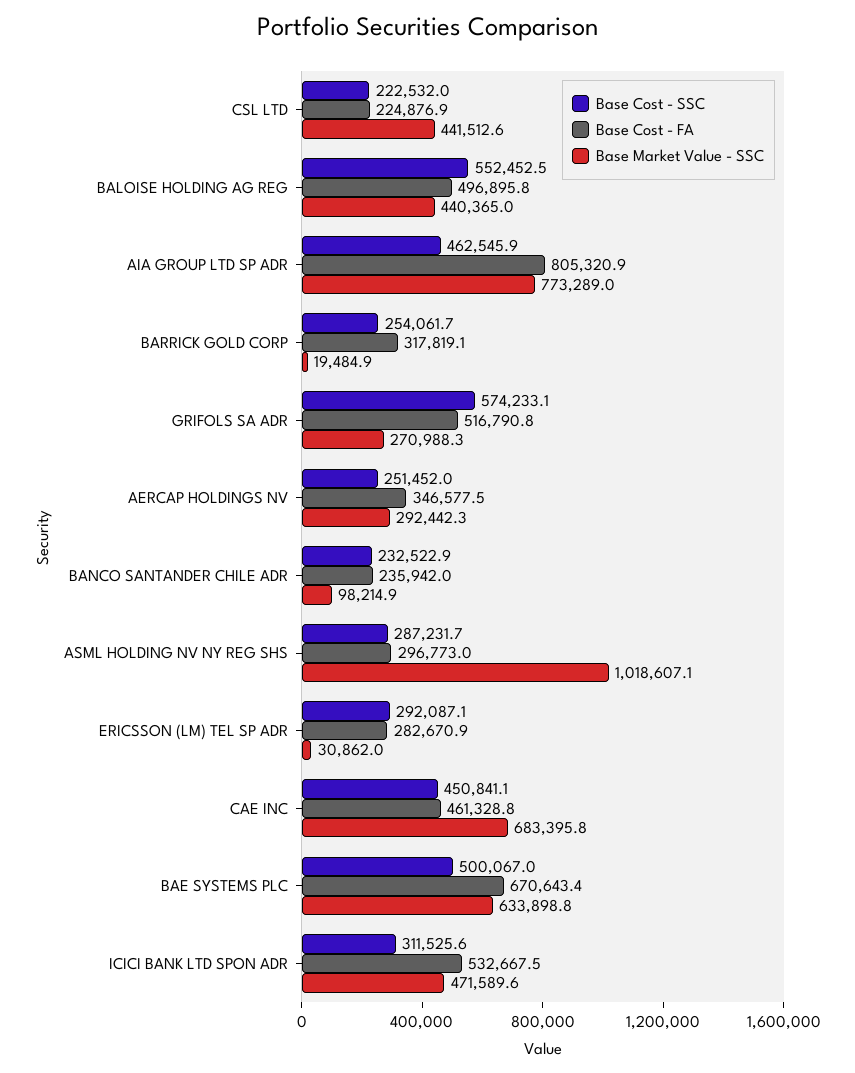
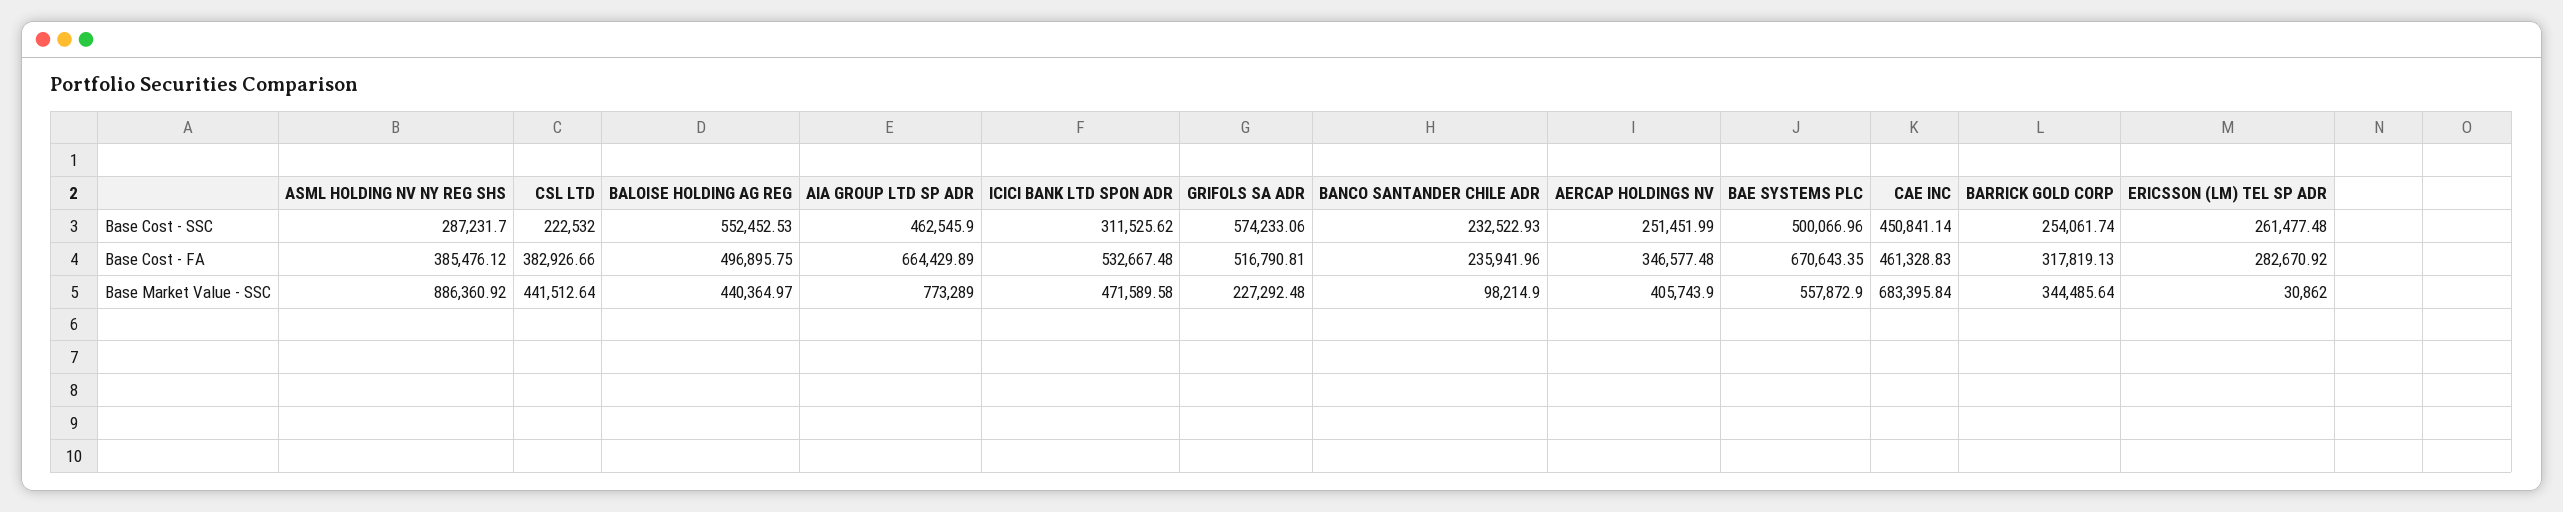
  {
    "Base Cost - SSC": {
      "CSL LTD": 222532,
      "BALOISE HOLDING AG REG": 552452.53,
      "AIA GROUP LTD SP ADR": 462545.9,
      "BARRICK GOLD CORP": 254061.74,
      "GRIFOLS SA ADR": 574233.06,
      "AERCAP HOLDINGS NV": 251451.99,
      "BANCO SANTANDER CHILE ADR": 232522.93,
      "ASML HOLDING NV NY REG SHS": 287231.7,
-     "ERICSSON (LM) TEL SP ADR": 292087.1,
+     "ERICSSON (LM) TEL SP ADR": 261477.48,
      "CAE INC": 450841.14,
      "BAE SYSTEMS PLC": 500066.96,
      "ICICI BANK LTD SPON ADR": 311525.62
    },
    "Base Cost - FA": {
-     "CSL LTD": 224876.9,
+     "CSL LTD": 382926.66,
      "BALOISE HOLDING AG REG": 496895.75,
-     "AIA GROUP LTD SP ADR": 805320.9,
+     "AIA GROUP LTD SP ADR": 664429.89,
      "BARRICK GOLD CORP": 317819.13,
      "GRIFOLS SA ADR": 516790.81,
      "AERCAP HOLDINGS NV": 346577.48,
      "BANCO SANTANDER CHILE ADR": 235941.96,
-     "ASML HOLDING NV NY REG SHS": 296773,
+     "ASML HOLDING NV NY REG SHS": 385476.12,
      "ERICSSON (LM) TEL SP ADR": 282670.92,
      "CAE INC": 461328.83,
      "BAE SYSTEMS PLC": 670643.35,
      "ICICI BANK LTD SPON ADR": 532667.48
    },
    "Base Market Value - SSC": {
      "CSL LTD": 441512.64,
      "BALOISE HOLDING AG REG": 440364.97,
      "AIA GROUP LTD SP ADR": 773289,
-     "BARRICK GOLD CORP": 19484.9,
+     "BARRICK GOLD CORP": 344485.64,
-     "GRIFOLS SA ADR": 270988.3,
+     "GRIFOLS SA ADR": 227292.48,
-     "AERCAP HOLDINGS NV": 292442.3,
+     "AERCAP HOLDINGS NV": 405743.9,
      "BANCO SANTANDER CHILE ADR": 98214.9,
-     "ASML HOLDING NV NY REG SHS": 1018607.1,
+     "ASML HOLDING NV NY REG SHS": 886360.92,
      "ERICSSON (LM) TEL SP ADR": 30862,
      "CAE INC": 683395.84,
-     "BAE SYSTEMS PLC": 633898.8,
+     "BAE SYSTEMS PLC": 557872.9,
      "ICICI BANK LTD SPON ADR": 471589.58
    }
  }

